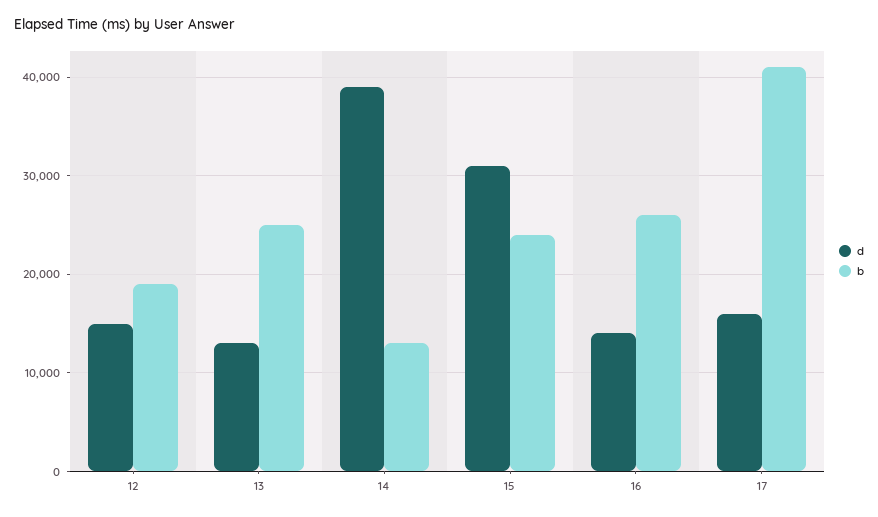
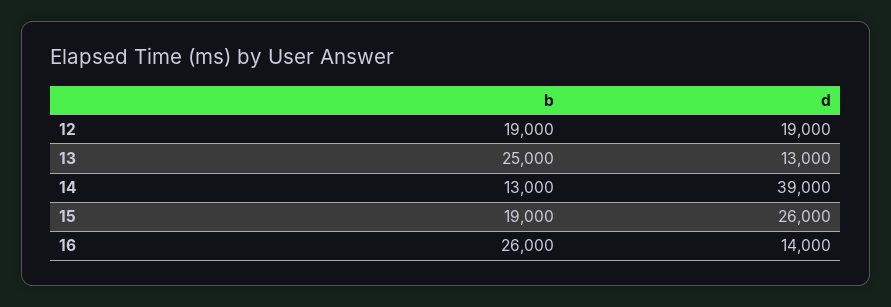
  {
    "d": {
-     "12": 15000,
+     "12": 19000,
      "13": 13000,
      "14": 39000,
-     "15": 31000,
+     "15": 26000,
-     "16": 14000,
+     "16": 14000
-     "17": 16000
    },
    "b": {
      "12": 19000,
      "13": 25000,
      "14": 13000,
-     "15": 24000,
+     "15": 19000,
-     "16": 26000,
+     "16": 26000
-     "17": 41000
    }
  }

